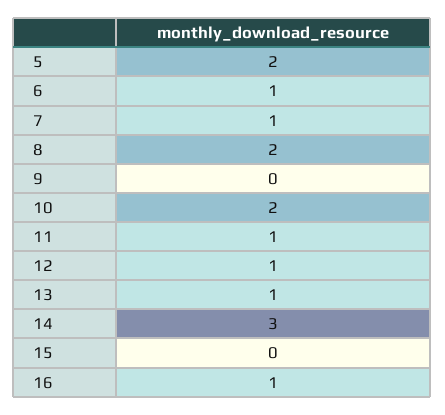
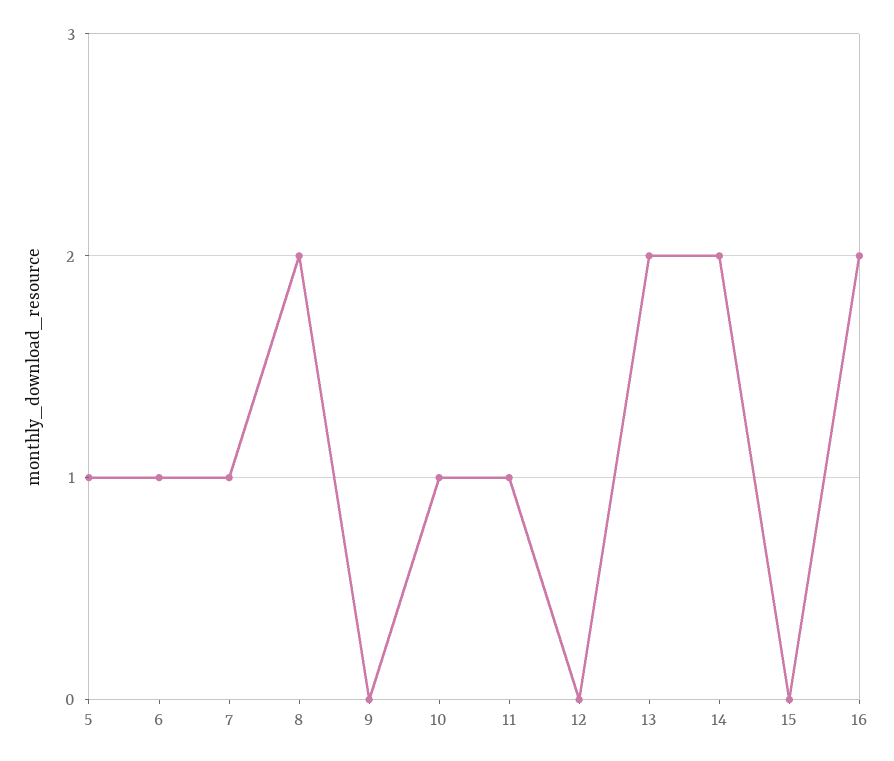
  {
-   "5": 2,
+   "5": 1,
    "6": 1,
    "7": 1,
    "8": 2,
    "9": 0,
-   "10": 2,
+   "10": 1,
    "11": 1,
-   "12": 1,
+   "12": 0,
-   "13": 1,
+   "13": 2,
-   "14": 3,
+   "14": 2,
    "15": 0,
-   "16": 1
+   "16": 2
  }

